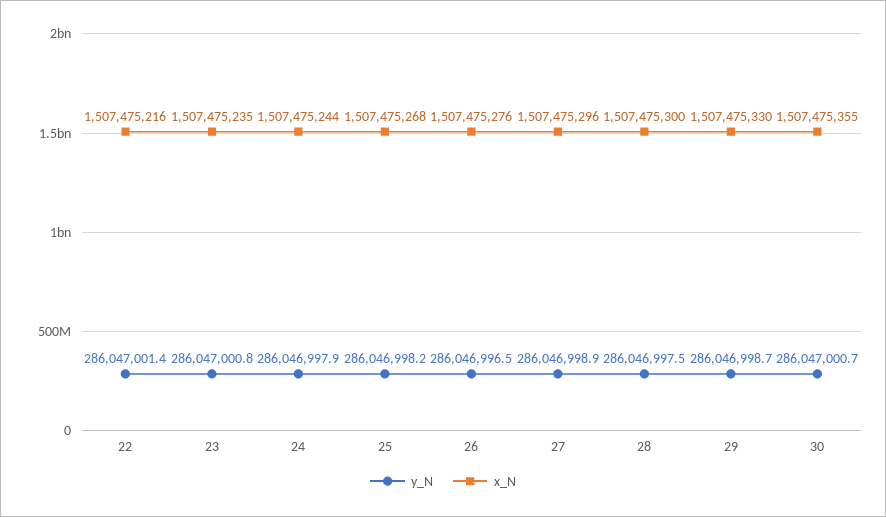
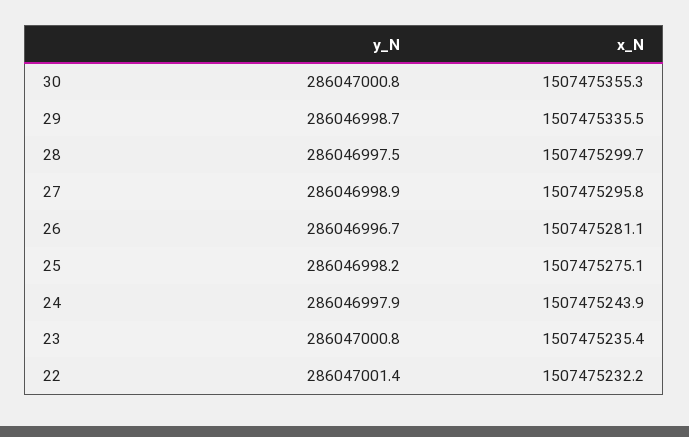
  {
    "y_N": {
      "22": 286047001.4,
      "23": 286047000.8,
      "24": 286046997.9,
      "25": 286046998.2,
-     "26": 286046996.5,
+     "26": 286046996.7,
      "27": 286046998.9,
      "28": 286046997.5,
      "29": 286046998.7,
-     "30": 286047000.7
+     "30": 286047000.8
    },
    "x_N": {
-     "22": 1507475216,
+     "22": 1507475232.2,
      "23": 1507475235.4,
      "24": 1507475243.9,
-     "25": 1507475268,
+     "25": 1507475275.1,
-     "26": 1507475276,
+     "26": 1507475281.1,
      "27": 1507475295.8,
      "28": 1507475299.7,
-     "29": 1507475330,
+     "29": 1507475335.5,
      "30": 1507475355.3
    }
  }

